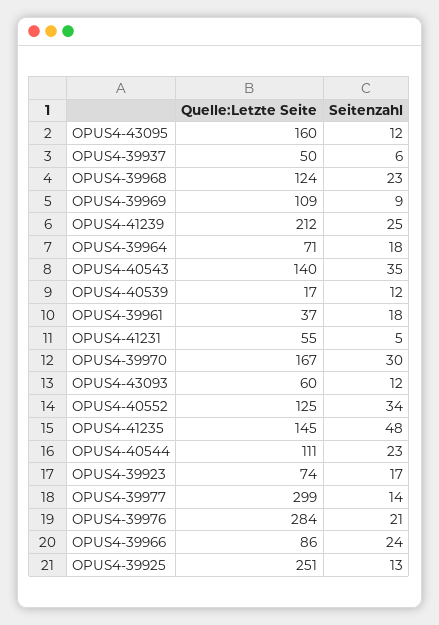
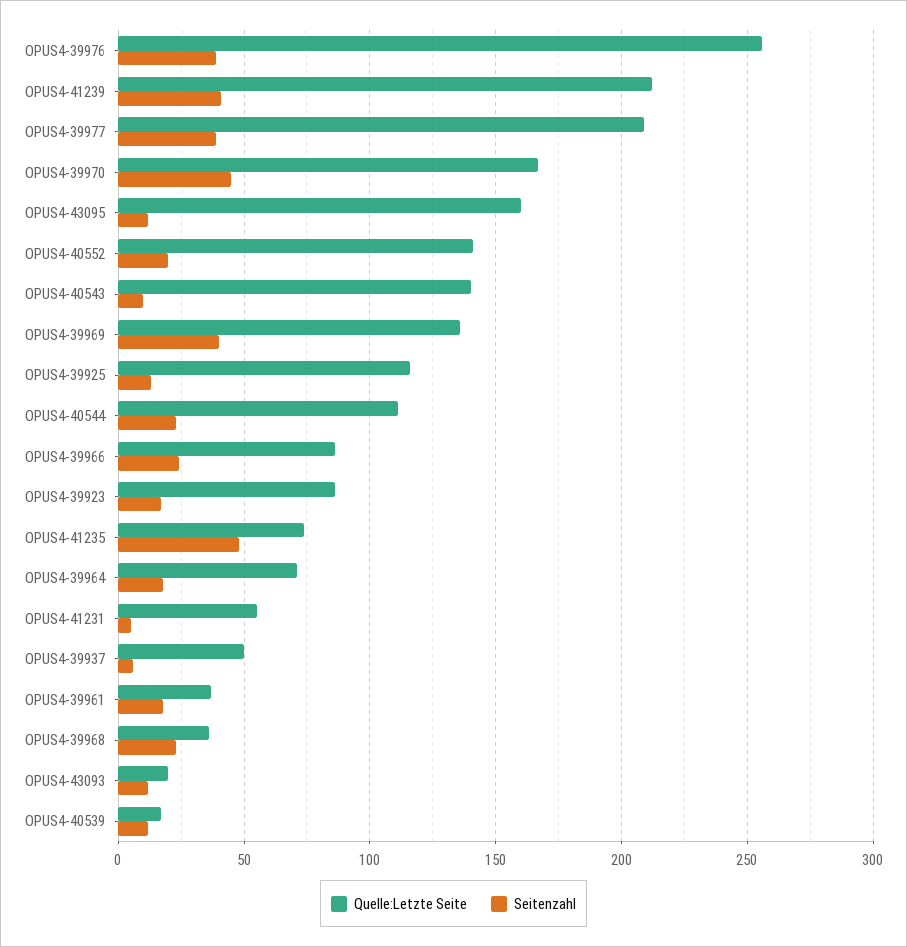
  {
    "Quelle:Letzte Seite": {
      "OPUS4-43095": 160,
      "OPUS4-39937": 50,
-     "OPUS4-39968": 124,
+     "OPUS4-39968": 35,
-     "OPUS4-39969": 109,
+     "OPUS4-39969": 135,
      "OPUS4-41239": 212,
      "OPUS4-39964": 71,
      "OPUS4-40543": 140,
      "OPUS4-40539": 17,
      "OPUS4-39961": 37,
      "OPUS4-41231": 55,
      "OPUS4-39970": 167,
-     "OPUS4-43093": 60,
+     "OPUS4-43093": 20,
-     "OPUS4-40552": 125,
+     "OPUS4-40552": 140,
-     "OPUS4-41235": 145,
+     "OPUS4-41235": 75,
      "OPUS4-40544": 111,
-     "OPUS4-39923": 74,
+     "OPUS4-39923": 85,
-     "OPUS4-39977": 299,
+     "OPUS4-39977": 210,
-     "OPUS4-39976": 284,
+     "OPUS4-39976": 255,
      "OPUS4-39966": 86,
-     "OPUS4-39925": 251
+     "OPUS4-39925": 115
    },
    "Seitenzahl": {
      "OPUS4-43095": 12,
      "OPUS4-39937": 6,
      "OPUS4-39968": 23,
-     "OPUS4-39969": 9,
+     "OPUS4-39969": 40,
-     "OPUS4-41239": 25,
+     "OPUS4-41239": 40,
      "OPUS4-39964": 18,
-     "OPUS4-40543": 35,
+     "OPUS4-40543": 10,
      "OPUS4-40539": 12,
      "OPUS4-39961": 18,
      "OPUS4-41231": 5,
-     "OPUS4-39970": 30,
+     "OPUS4-39970": 45,
      "OPUS4-43093": 12,
-     "OPUS4-40552": 34,
+     "OPUS4-40552": 20,
      "OPUS4-41235": 48,
      "OPUS4-40544": 23,
      "OPUS4-39923": 17,
-     "OPUS4-39977": 14,
+     "OPUS4-39977": 40,
-     "OPUS4-39976": 21,
+     "OPUS4-39976": 40,
      "OPUS4-39966": 24,
      "OPUS4-39925": 13
    }
  }

